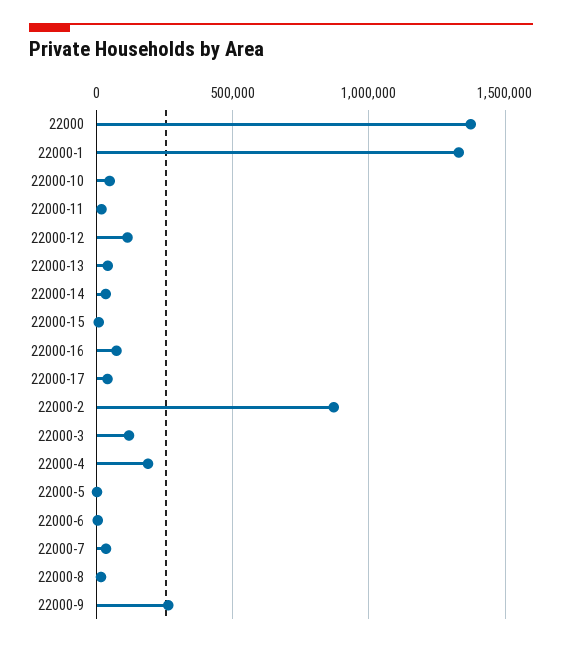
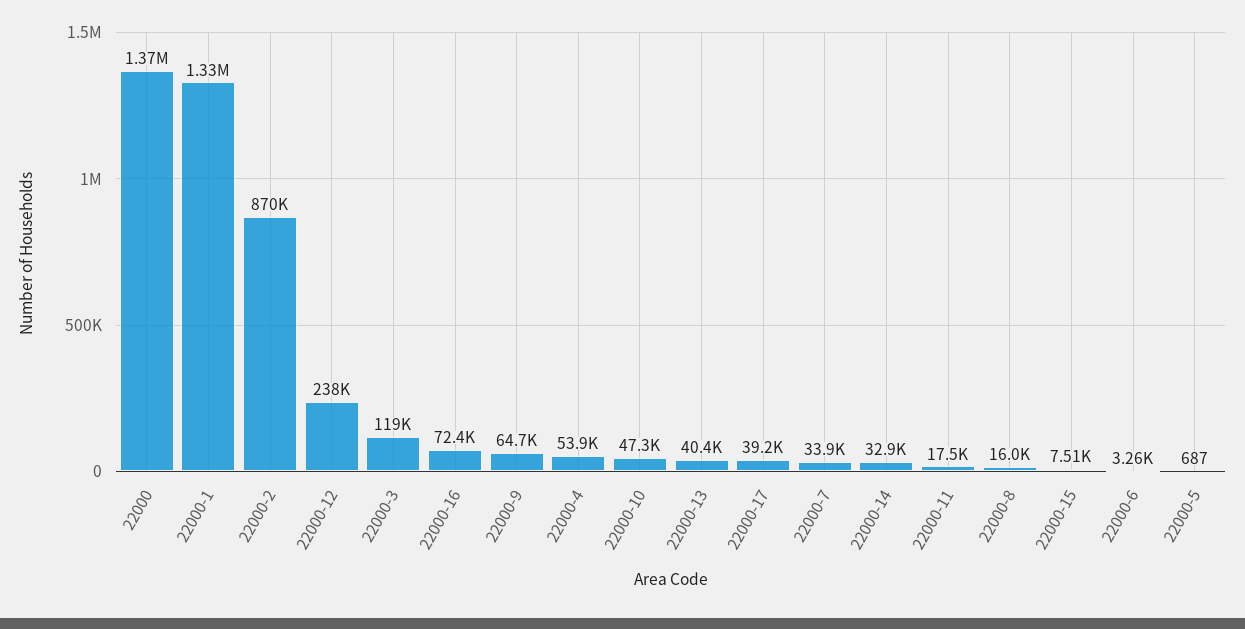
  {
    "22000": 1370000,
    "22000-1": 1330000,
    "22000-10": 47300,
    "22000-11": 17500,
-   "22000-12": 100000,
+   "22000-12": 238000,
    "22000-13": 40400,
    "22000-14": 32900,
    "22000-15": 7510,
    "22000-16": 72400,
    "22000-17": 39200,
    "22000-2": 870000,
    "22000-3": 119000,
-   "22000-4": 200000,
+   "22000-4": 53900,
    "22000-5": 687,
    "22000-6": 3260,
    "22000-7": 33900,
    "22000-8": 16000,
-   "22000-9": 250000
+   "22000-9": 64700
  }

